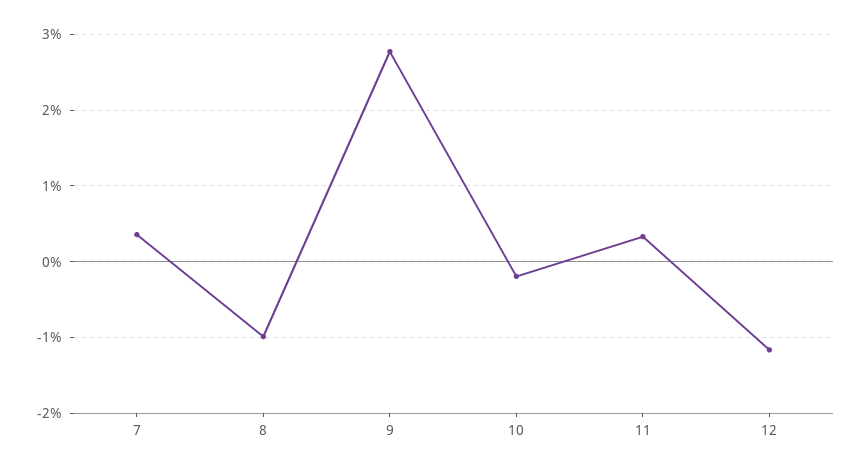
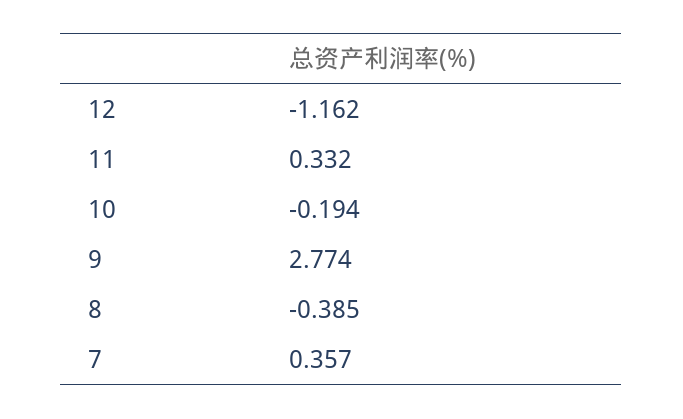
  {
    "7": 0.357,
-   "8": -1,
+   "8": -0.385,
    "9": 2.774,
    "10": -0.194,
    "11": 0.332,
    "12": -1.162
  }

